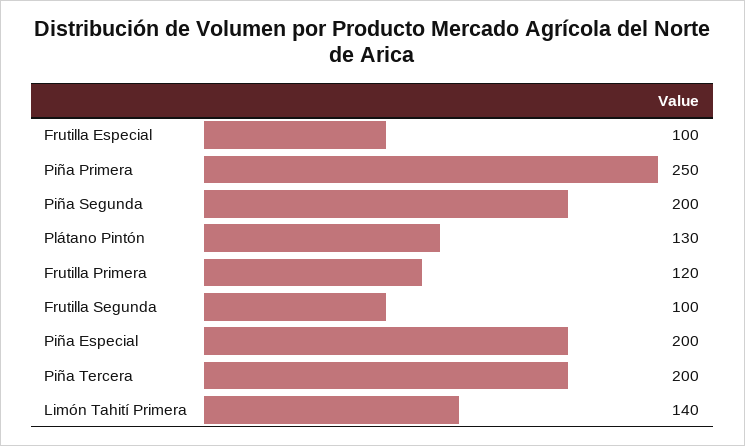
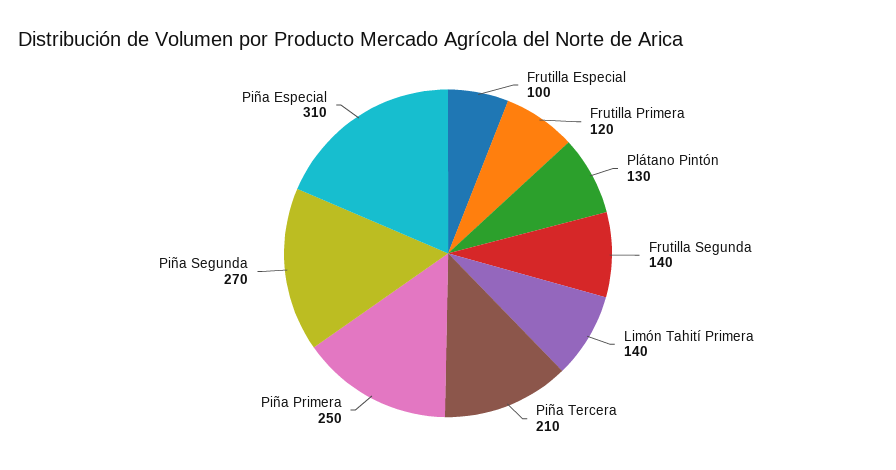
  {
    "Frutilla Especial": 100,
    "Piña Primera": 250,
-   "Piña Segunda": 200,
+   "Piña Segunda": 270,
    "Plátano Pintón": 130,
    "Frutilla Primera": 120,
-   "Frutilla Segunda": 100,
+   "Frutilla Segunda": 140,
-   "Piña Especial": 200,
+   "Piña Especial": 310,
-   "Piña Tercera": 200,
+   "Piña Tercera": 210,
    "Limón Tahití Primera": 140
  }

